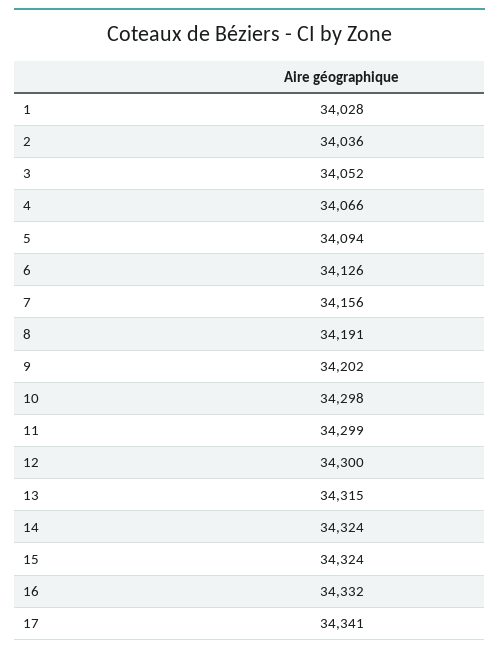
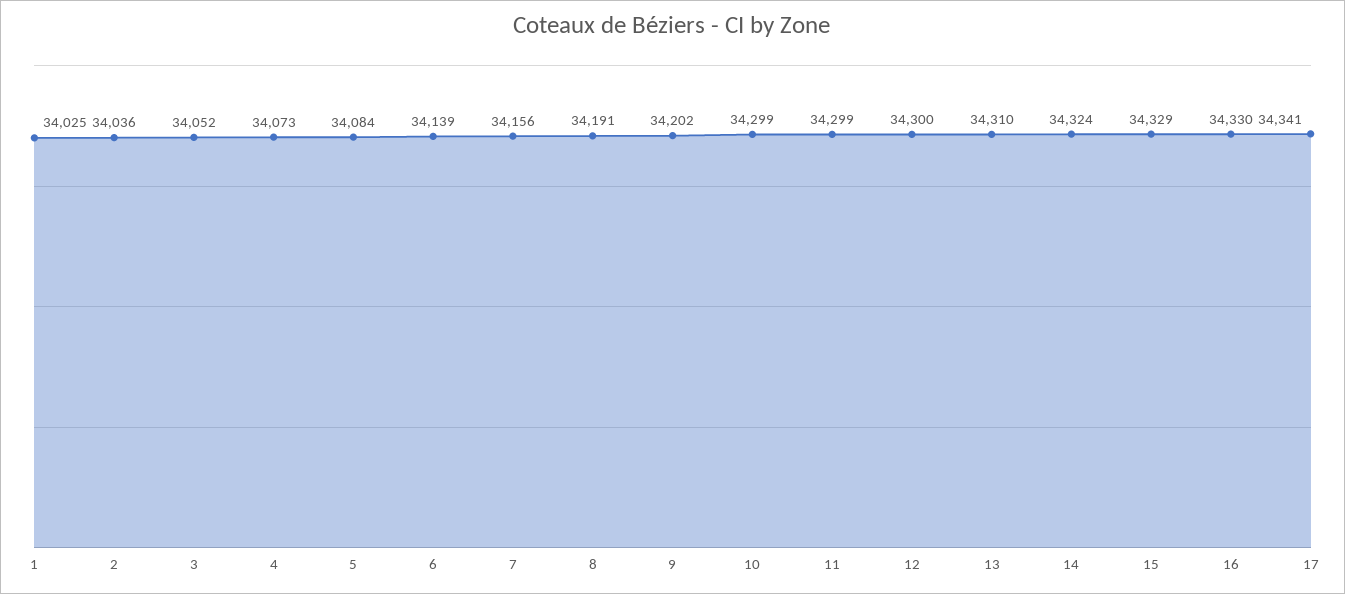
  {
-   "1": 34028,
+   "1": 34025,
    "2": 34036,
    "3": 34052,
-   "4": 34066,
+   "4": 34073,
-   "5": 34094,
+   "5": 34084,
-   "6": 34126,
+   "6": 34139,
    "7": 34156,
    "8": 34191,
    "9": 34202,
-   "10": 34298,
+   "10": 34299,
    "11": 34299,
    "12": 34300,
-   "13": 34315,
+   "13": 34310,
    "14": 34324,
-   "15": 34324,
+   "15": 34329,
-   "16": 34332,
+   "16": 34330,
    "17": 34341
  }

